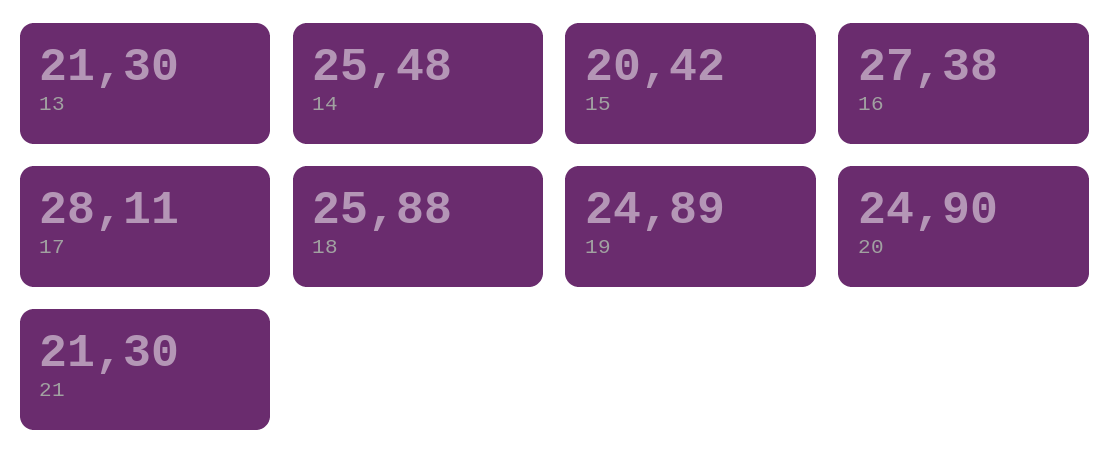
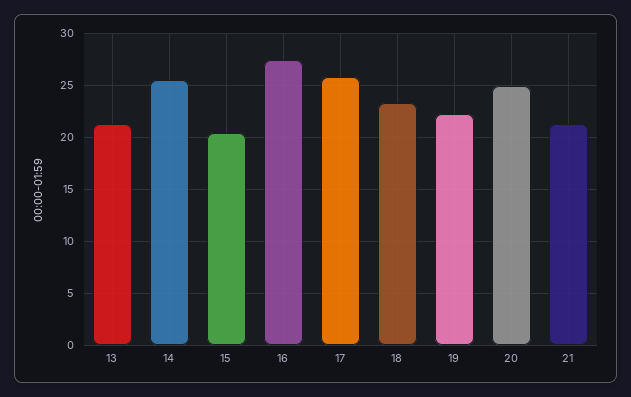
  {
    "13": 21.3,
    "14": 25.48,
    "15": 20.42,
    "16": 27.38,
-   "17": 28.11,
+   "17": 26,
-   "18": 25.88,
+   "18": 23,
-   "19": 24.89,
+   "19": 22,
    "20": 24.9,
    "21": 21.3
  }

